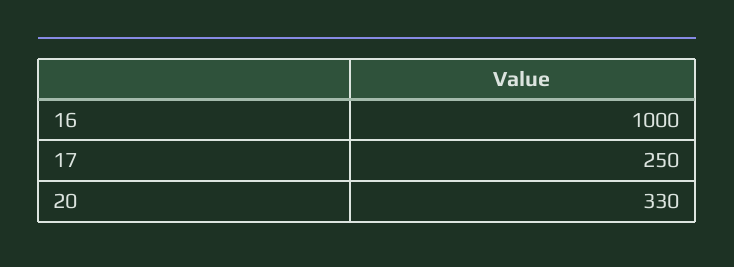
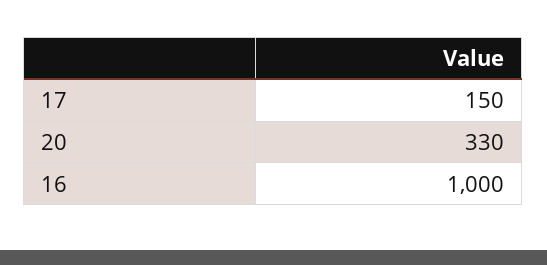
  {
    "16": 1000,
-   "17": 250,
+   "17": 150,
    "20": 330
  }

